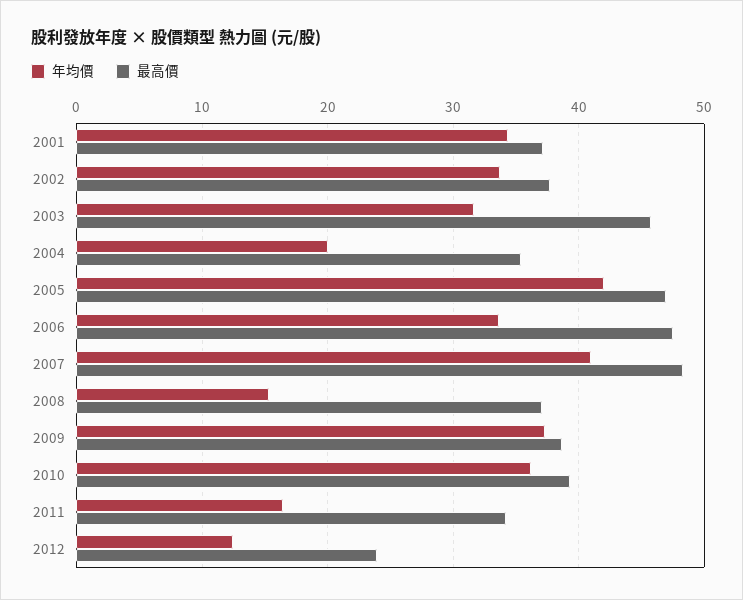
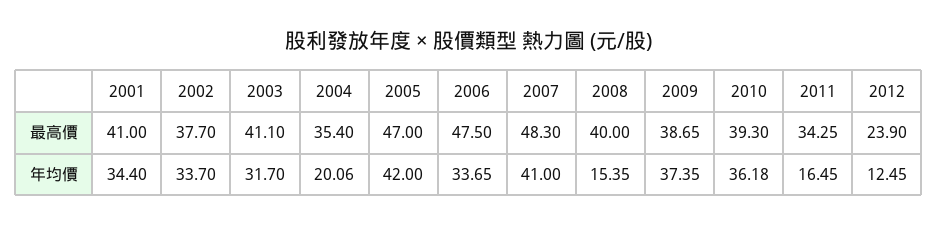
  {
    "年均價": {
      "2001": 34.4,
      "2002": 33.7,
      "2003": 31.7,
      "2004": 20.06,
      "2005": 42,
      "2006": 33.65,
      "2007": 41,
      "2008": 15.35,
      "2009": 37.35,
      "2010": 36.18,
      "2011": 16.45,
      "2012": 12.45
    },
    "最高價": {
-     "2001": 37,
+     "2001": 41,
      "2002": 37.7,
-     "2003": 46,
+     "2003": 41.1,
      "2004": 35.4,
      "2005": 47,
      "2006": 47.5,
      "2007": 48.3,
-     "2008": 37,
+     "2008": 40,
      "2009": 38.65,
      "2010": 39.3,
      "2011": 34.25,
      "2012": 23.9
    }
  }

